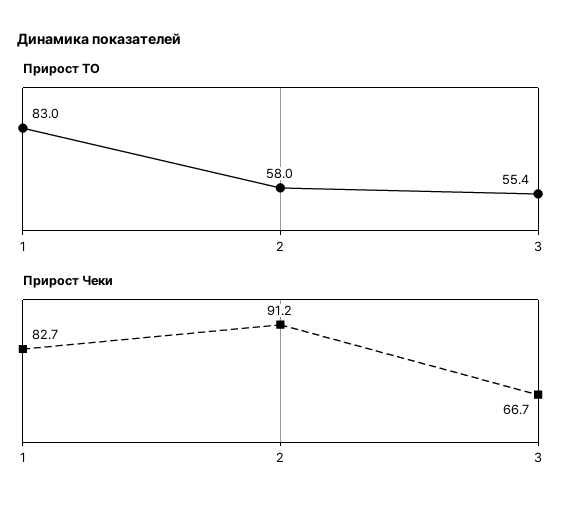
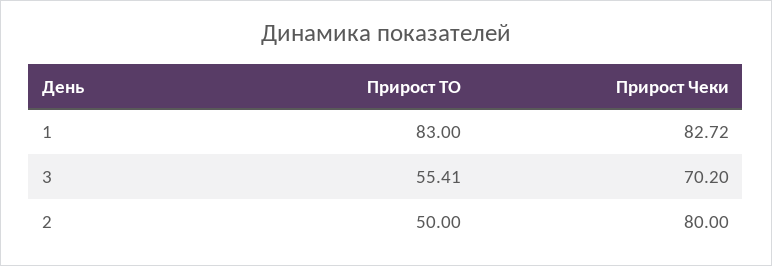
  {
    "Прирост ТО": {
      "1": 83,
-     "2": 58,
+     "2": 50,
      "3": 55.41
    },
    "Прирост Чеки": {
      "1": 82.72,
-     "2": 91.2,
+     "2": 80,
-     "3": 66.7
+     "3": 70.2
    }
  }

